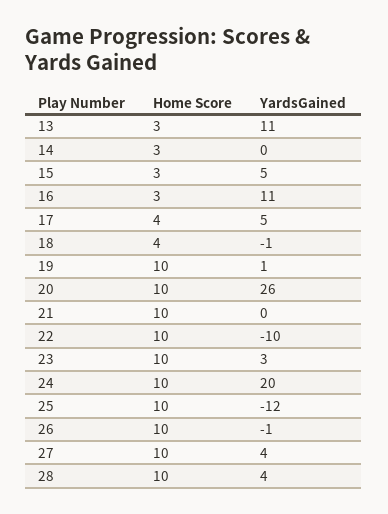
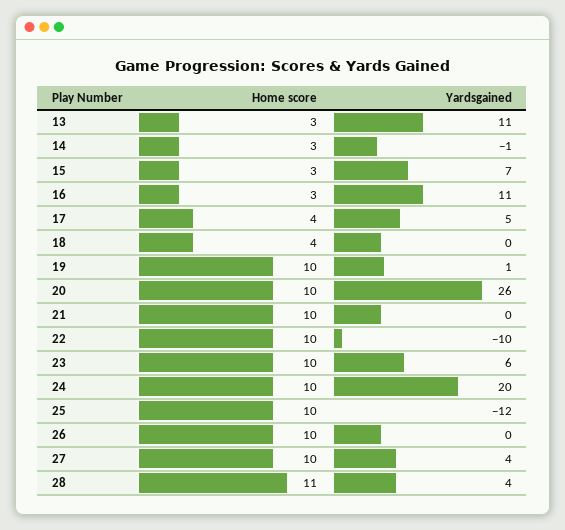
  {
    "Home Score": {
      "13": 3,
      "14": 3,
      "15": 3,
      "16": 3,
      "17": 4,
      "18": 4,
      "19": 10,
      "20": 10,
      "21": 10,
      "22": 10,
      "23": 10,
      "24": 10,
      "25": 10,
      "26": 10,
      "27": 10,
-     "28": 10
+     "28": 11
    },
    "YardsGained": {
      "13": 11,
-     "14": 0,
+     "14": -1,
-     "15": 5,
+     "15": 7,
      "16": 11,
      "17": 5,
-     "18": -1,
+     "18": 0,
      "19": 1,
      "20": 26,
      "21": 0,
      "22": -10,
-     "23": 3,
+     "23": 6,
      "24": 20,
      "25": -12,
-     "26": -1,
+     "26": 0,
      "27": 4,
      "28": 4
    }
  }

